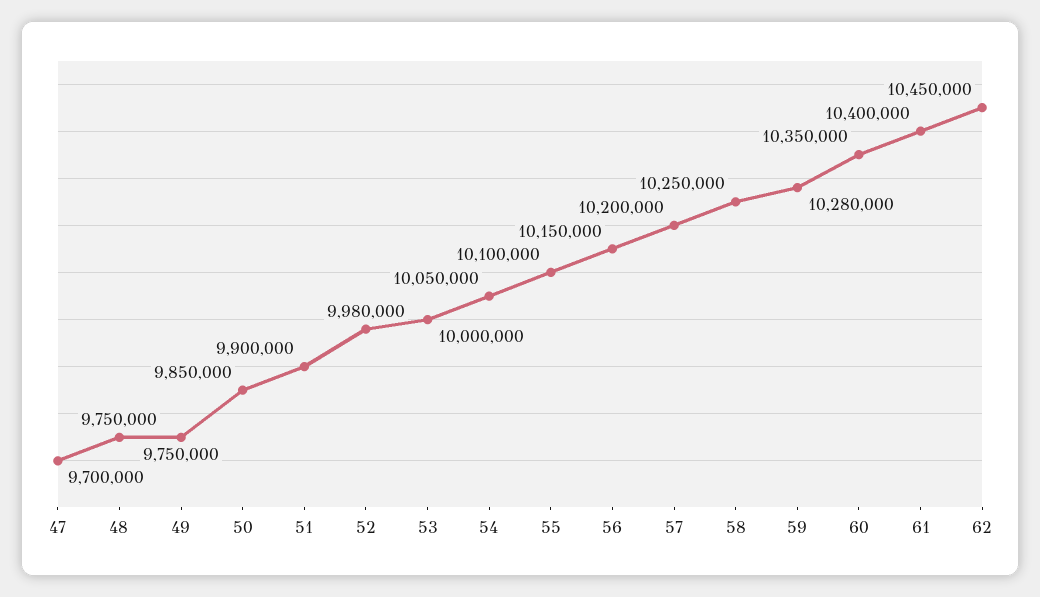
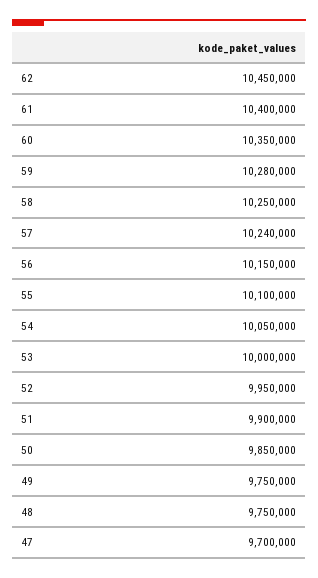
  {
    "47": 9700000,
    "48": 9750000,
    "49": 9750000,
    "50": 9850000,
    "51": 9900000,
-   "52": 9980000,
+   "52": 9950000,
    "53": 10000000,
    "54": 10050000,
    "55": 10100000,
    "56": 10150000,
-   "57": 10200000,
+   "57": 10240000,
    "58": 10250000,
    "59": 10280000,
    "60": 10350000,
    "61": 10400000,
    "62": 10450000
  }

